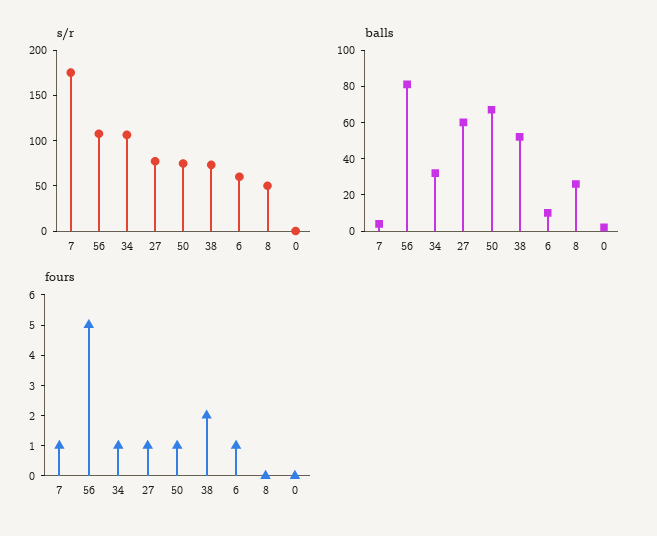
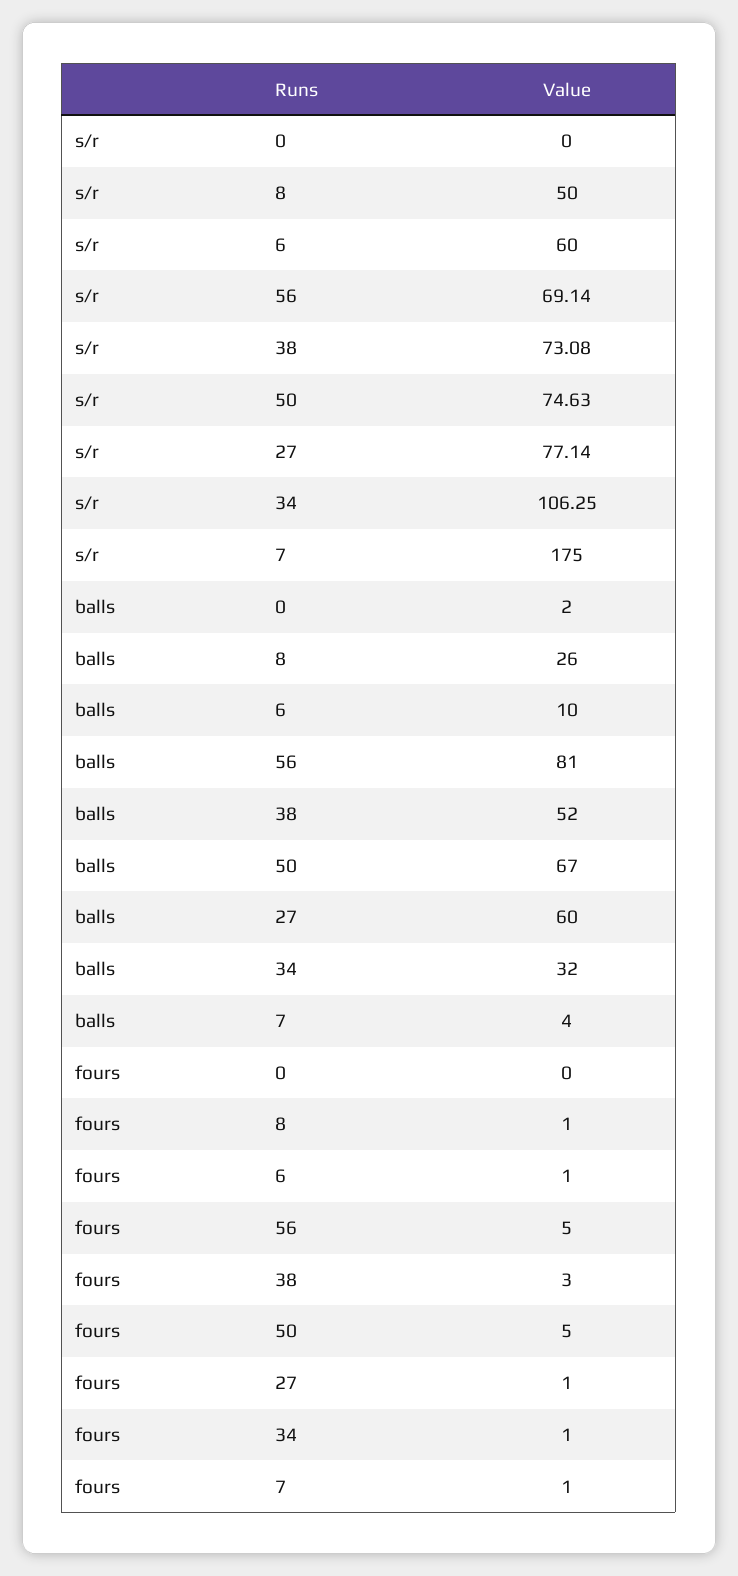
  {
    "s/r": {
      "7": 175,
-     "56": 110,
+     "56": 69.14,
      "34": 106.25,
      "27": 77.14,
      "50": 74.63,
      "38": 73.08,
      "6": 60,
      "8": 50,
      "0": 0
    },
    "balls": {
      "7": 4,
      "56": 81,
      "34": 32,
      "27": 60,
      "50": 67,
      "38": 52,
      "6": 10,
      "8": 26,
      "0": 2
    },
    "fours": {
      "7": 1,
      "56": 5,
      "34": 1,
      "27": 1,
-     "50": 1,
+     "50": 5,
-     "38": 2,
+     "38": 3,
      "6": 1,
-     "8": 0,
+     "8": 1,
      "0": 0
    }
  }

